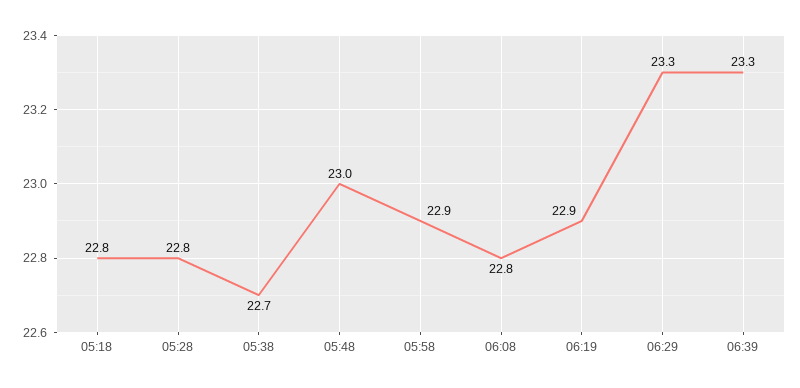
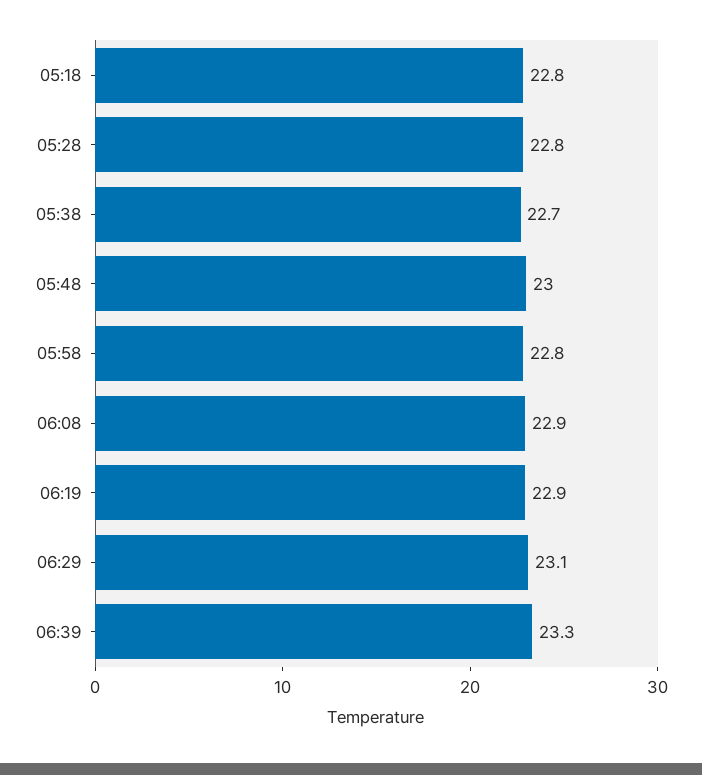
  {
    "05:18": 22.8,
    "05:28": 22.8,
    "05:38": 22.7,
    "05:48": 23,
-   "05:58": 22.9,
+   "05:58": 22.8,
-   "06:08": 22.8,
+   "06:08": 22.9,
    "06:19": 22.9,
-   "06:29": 23.3,
+   "06:29": 23.1,
    "06:39": 23.3
  }

